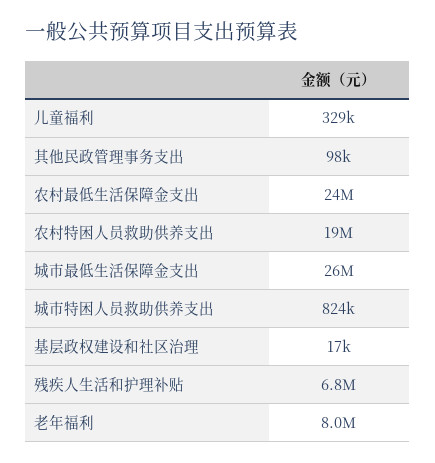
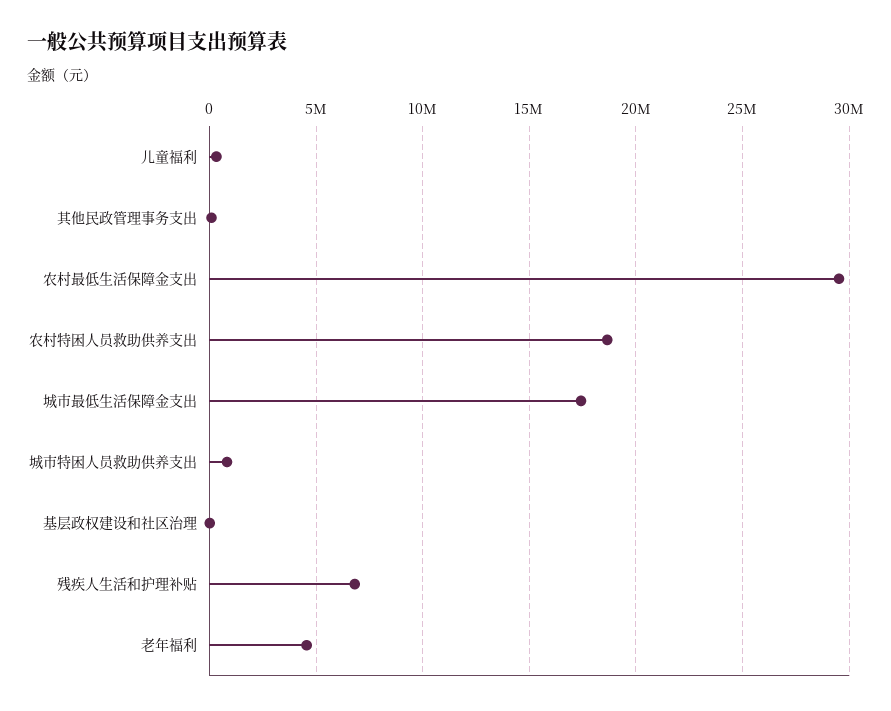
  {
    "儿童福利": 329000,
    "其他民政管理事务支出": 98000,
-   "农村最低生活保障金支出": 24000000,
+   "农村最低生活保障金支出": 29500000,
    "农村特困人员救助供养支出": 19000000,
-   "城市最低生活保障金支出": 26000000,
+   "城市最低生活保障金支出": 17500000,
    "城市特困人员救助供养支出": 824000,
    "基层政权建设和社区治理": 17000,
    "残疾人生活和护理补贴": 6800000,
-   "老年福利": 8000000
+   "老年福利": 4500000
  }

